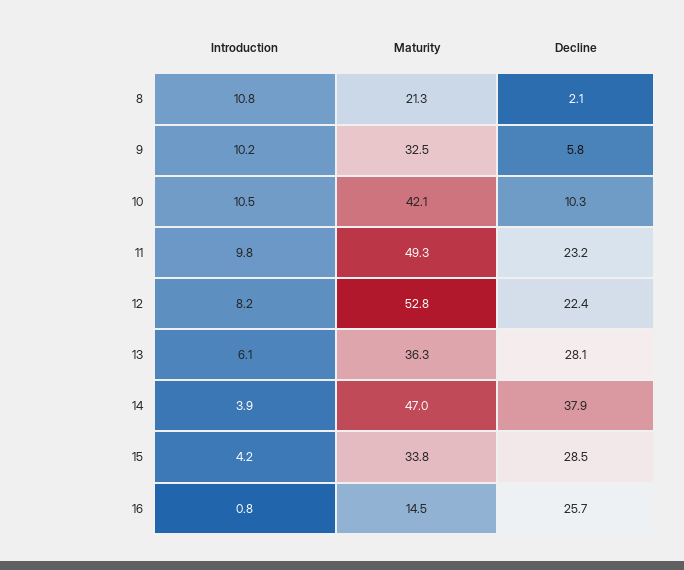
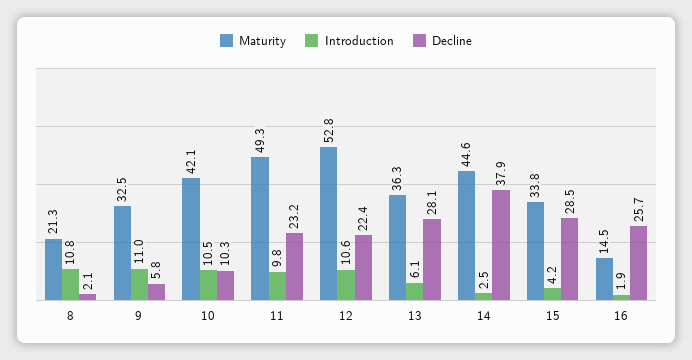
  {
    "Introduction": {
      "8": 10.8,
-     "9": 10.2,
+     "9": 11,
      "10": 10.5,
      "11": 9.8,
-     "12": 8.2,
+     "12": 10.6,
      "13": 6.1,
-     "14": 3.9,
+     "14": 2.5,
      "15": 4.2,
-     "16": 0.8
+     "16": 1.9
    },
    "Maturity": {
      "8": 21.3,
      "9": 32.5,
      "10": 42.1,
      "11": 49.3,
      "12": 52.8,
      "13": 36.3,
-     "14": 47,
+     "14": 44.6,
      "15": 33.8,
      "16": 14.5
    },
    "Decline": {
      "8": 2.1,
      "9": 5.8,
      "10": 10.3,
      "11": 23.2,
      "12": 22.4,
      "13": 28.1,
      "14": 37.9,
      "15": 28.5,
      "16": 25.7
    }
  }

